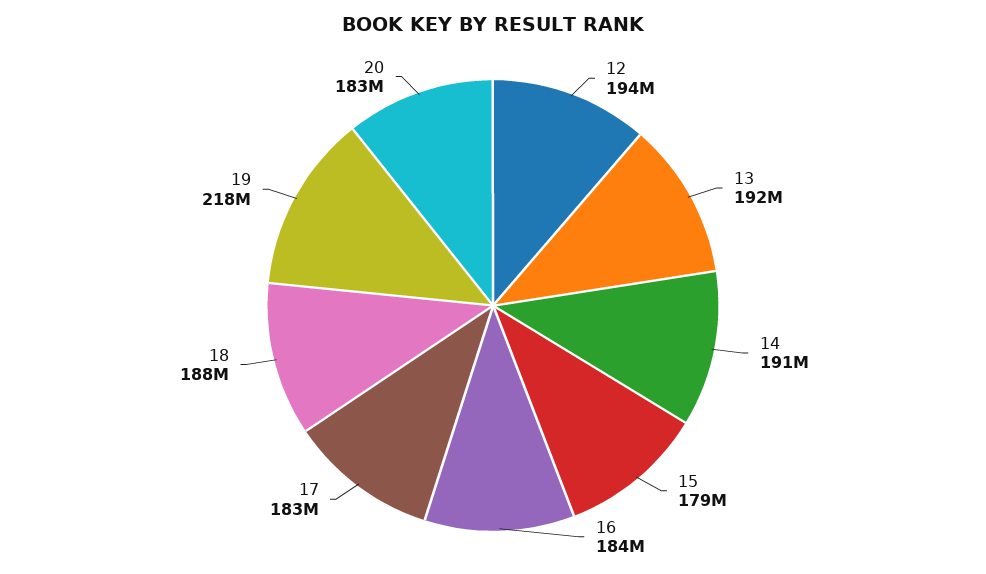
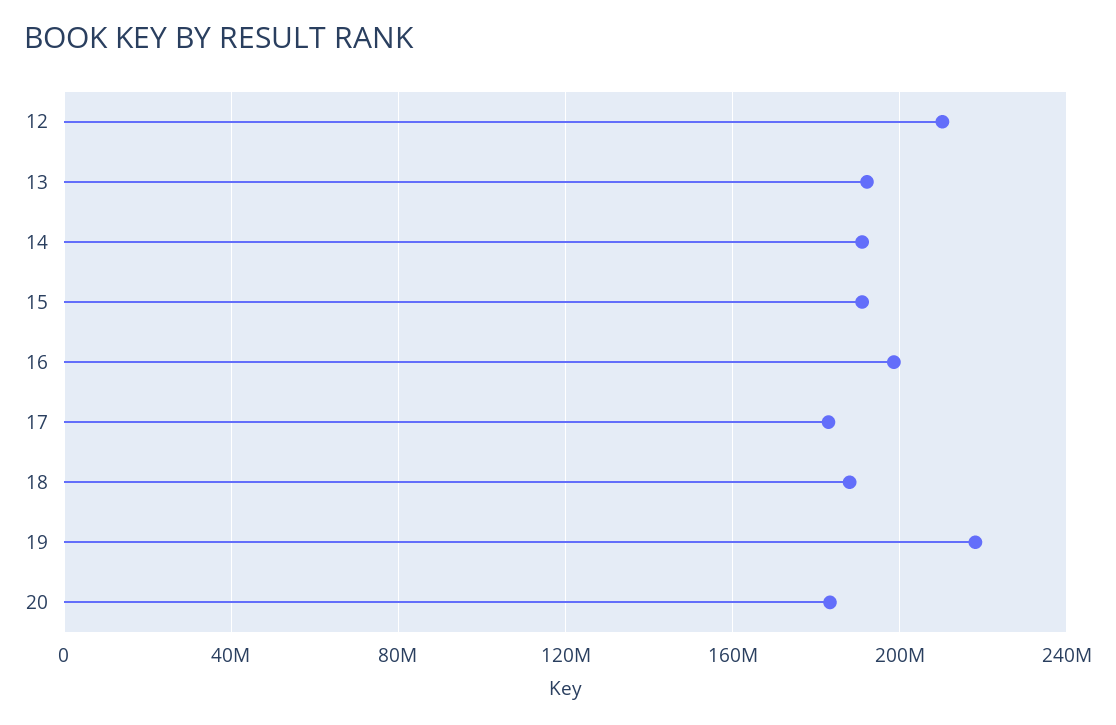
  {
-   "12": 194000000,
+   "12": 210000000,
    "13": 192000000,
    "14": 191000000,
-   "15": 179000000,
+   "15": 190000000,
-   "16": 184000000,
+   "16": 200000000,
    "17": 183000000,
    "18": 188000000,
    "19": 218000000,
    "20": 183000000
  }

